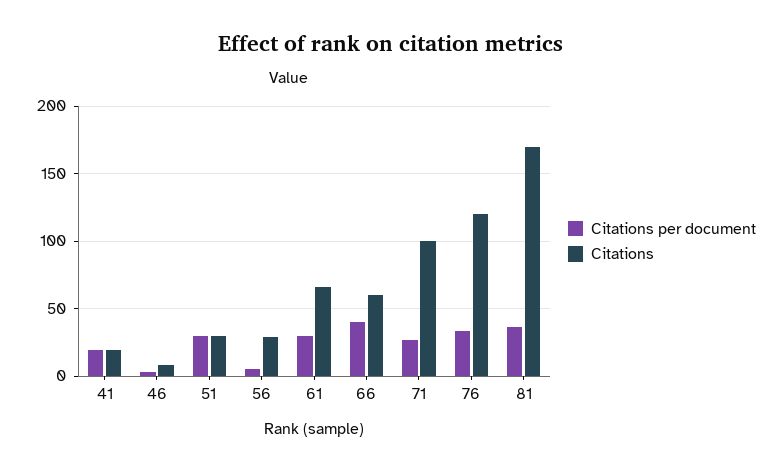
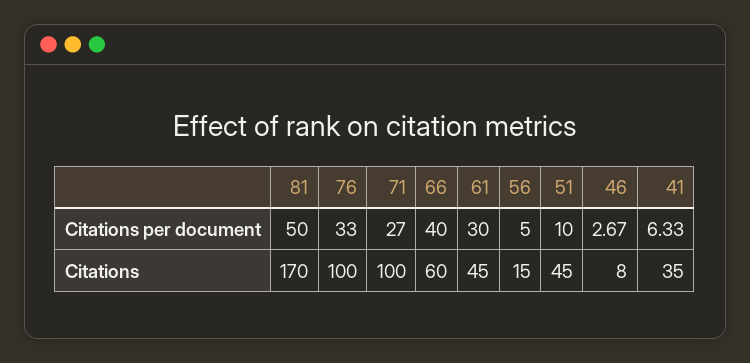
  {
    "Citations per document": {
-     "41": 20,
+     "41": 6.33,
      "46": 2.67,
-     "51": 30,
+     "51": 10,
      "56": 5,
      "61": 30,
      "66": 40,
      "71": 27,
      "76": 33,
-     "81": 35
+     "81": 50
    },
    "Citations": {
-     "41": 20,
+     "41": 35,
      "46": 8,
-     "51": 30,
+     "51": 45,
-     "56": 30,
+     "56": 15,
-     "61": 65,
+     "61": 45,
      "66": 60,
      "71": 100,
-     "76": 120,
+     "76": 100,
      "81": 170
    }
  }

